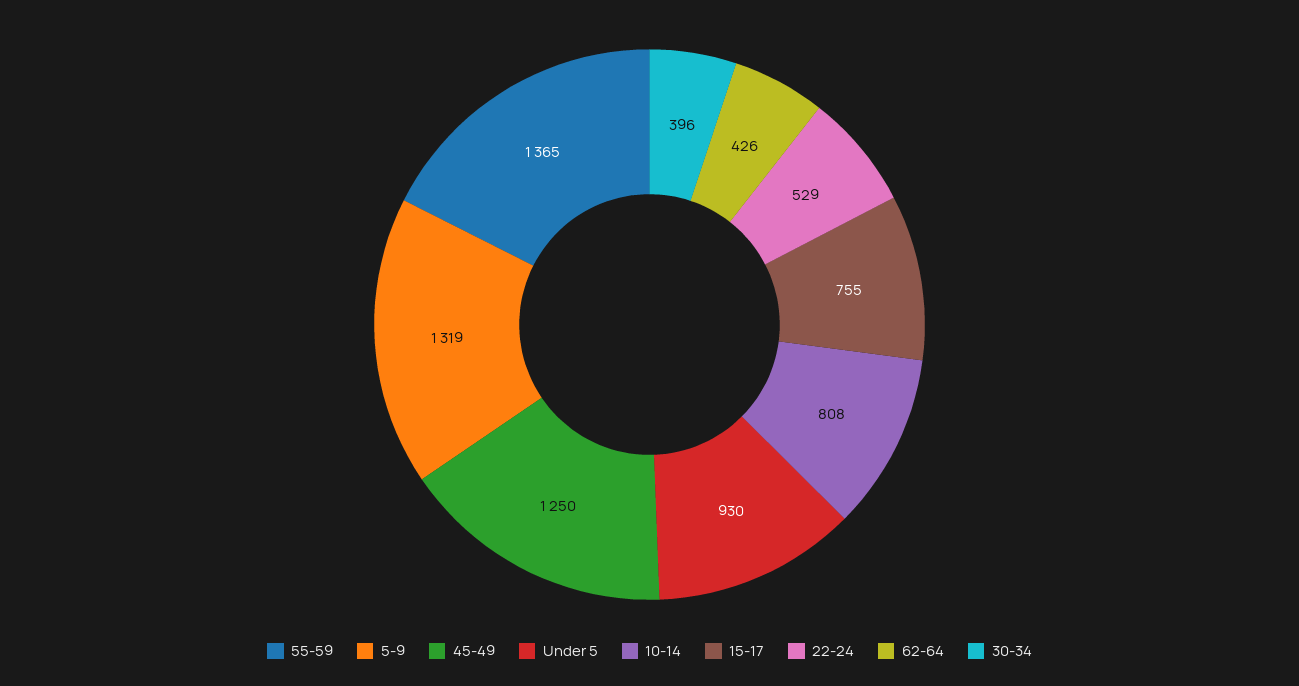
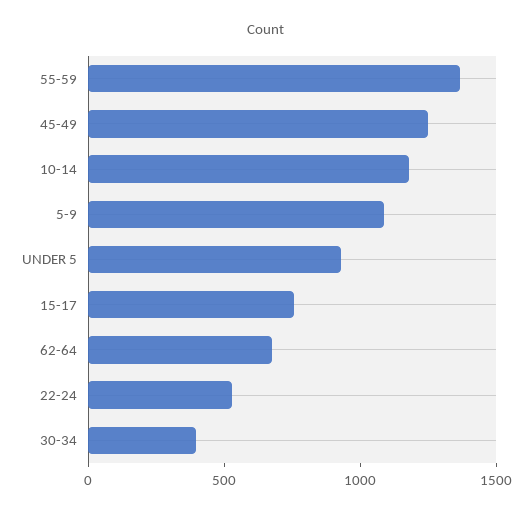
  {
    "55-59": 1365,
-   "5-9": 1319,
+   "5-9": 1100,
    "45-49": 1250,
    "Under 5": 930,
-   "10-14": 808,
+   "10-14": 1200,
    "15-17": 755,
    "22-24": 529,
-   "62-64": 426,
+   "62-64": 700,
    "30-34": 396
  }

